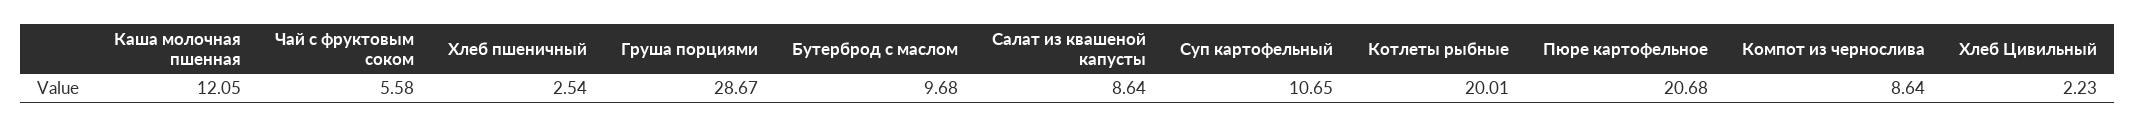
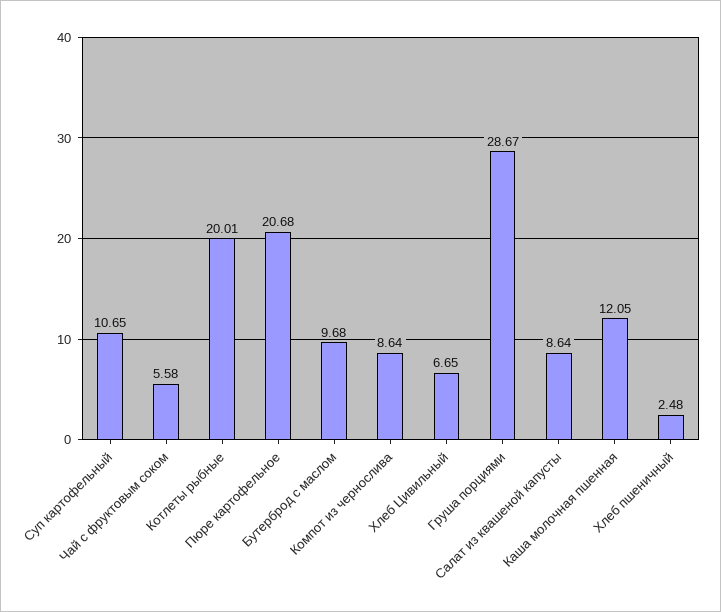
  {
    "Каша молочная пшенная": 12.05,
    "Чай с фруктовым соком": 5.58,
-   "Хлеб пшеничный": 2.54,
+   "Хлеб пшеничный": 2.48,
    "Груша порциями": 28.67,
    "Бутерброд с маслом": 9.68,
    "Салат из квашеной капусты": 8.64,
    "Суп картофельный": 10.65,
    "Котлеты рыбные": 20.01,
    "Пюре картофельное": 20.68,
    "Компот из чернослива": 8.64,
-   "Хлеб Цивильный": 2.23
+   "Хлеб Цивильный": 6.65
  }

